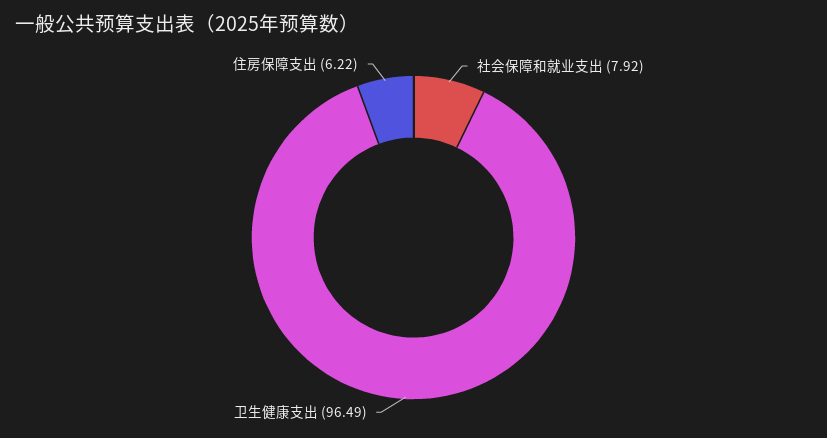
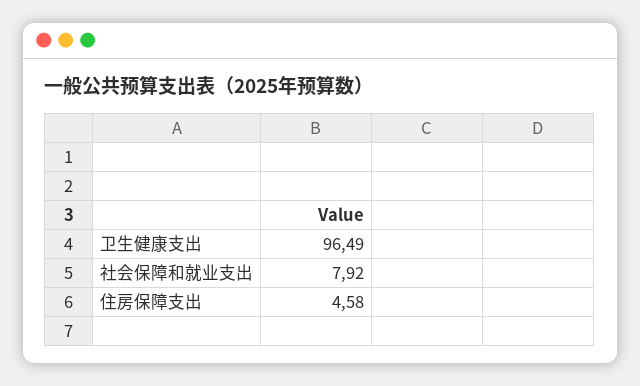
  {
    "社会保障和就业支出": 7.92,
    "卫生健康支出": 96.49,
-   "住房保障支出": 6.22
+   "住房保障支出": 4.58
  }

